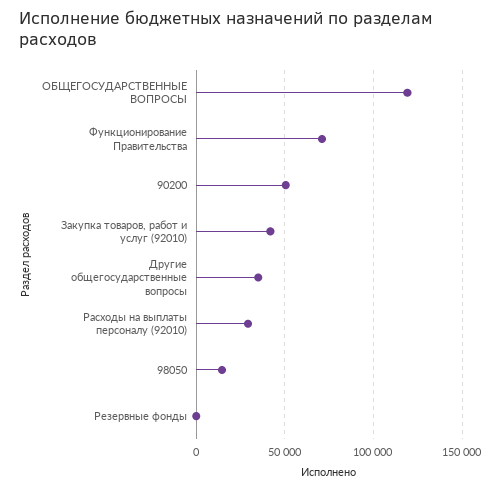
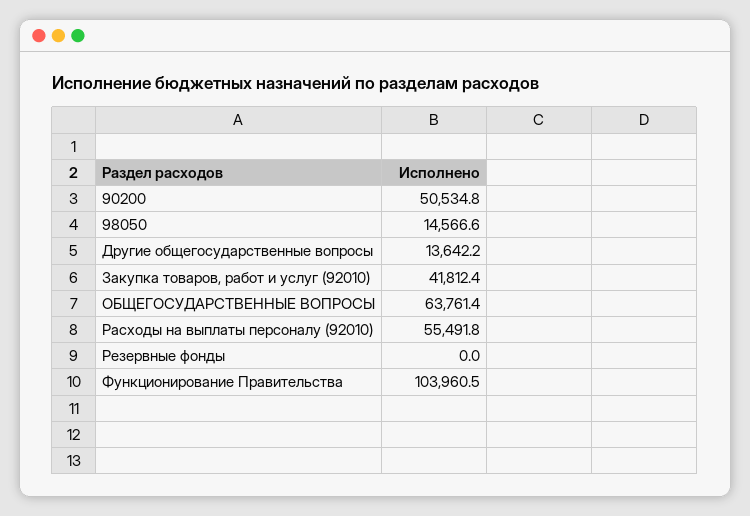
  {
-   "ОБЩЕГОСУДАРСТВЕННЫЕ ВОПРОСЫ": 120000,
+   "ОБЩЕГОСУДАРСТВЕННЫЕ ВОПРОСЫ": 63761.4,
-   "Функционирование Правительства": 70000,
+   "Функционирование Правительства": 103960.5,
    "90200": 50534.8,
    "Закупка товаров, работ и услуг (92010)": 41812.4,
-   "Другие общегосударственные вопросы": 35000,
+   "Другие общегосударственные вопросы": 13642.2,
-   "Расходы на выплаты персоналу (92010)": 30000,
+   "Расходы на выплаты персоналу (92010)": 55491.8,
    "98050": 14566.6,
    "Резервные фонды": 0
  }

